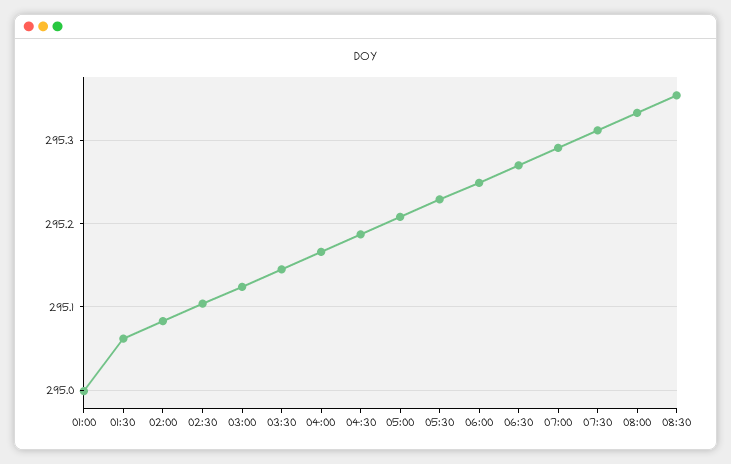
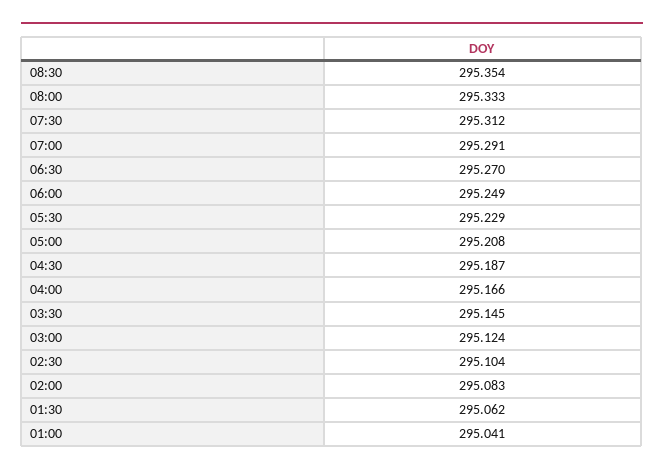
  {
-   "01:00": 295,
+   "01:00": 295.041,
    "01:30": 295.062,
    "02:00": 295.083,
    "02:30": 295.104,
    "03:00": 295.124,
    "03:30": 295.145,
    "04:00": 295.166,
    "04:30": 295.187,
    "05:00": 295.208,
    "05:30": 295.229,
    "06:00": 295.249,
    "06:30": 295.27,
    "07:00": 295.291,
    "07:30": 295.312,
    "08:00": 295.333,
    "08:30": 295.354
  }

